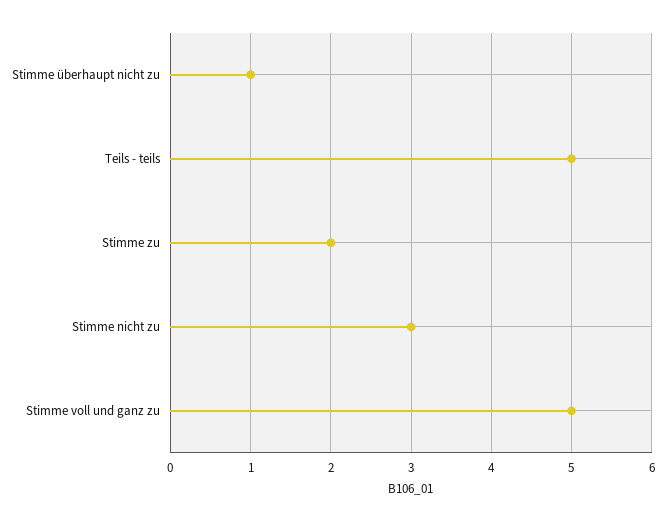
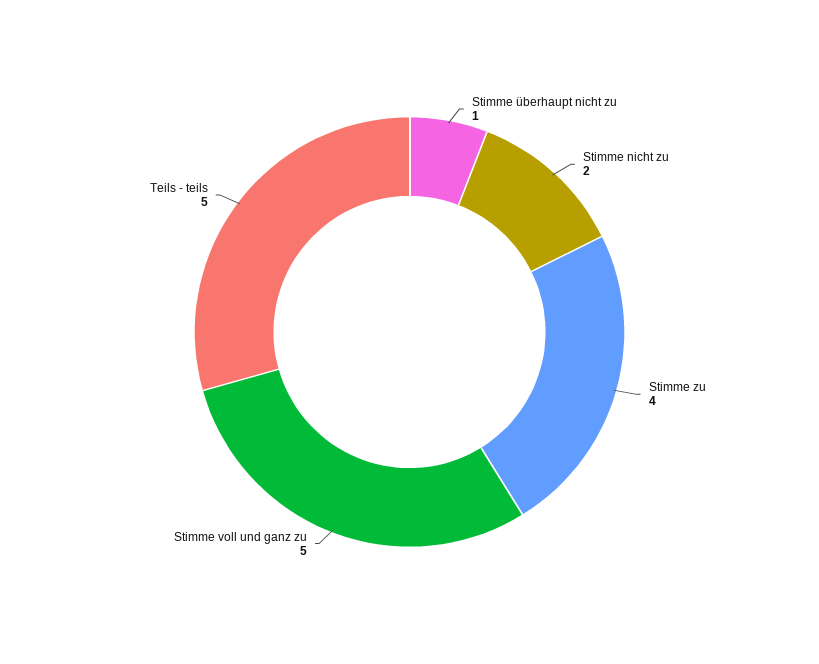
  {
    "Stimme überhaupt nicht zu": 1,
    "Teils - teils": 5,
-   "Stimme zu": 2,
+   "Stimme zu": 4,
-   "Stimme nicht zu": 3,
+   "Stimme nicht zu": 2,
    "Stimme voll und ganz zu": 5
  }

